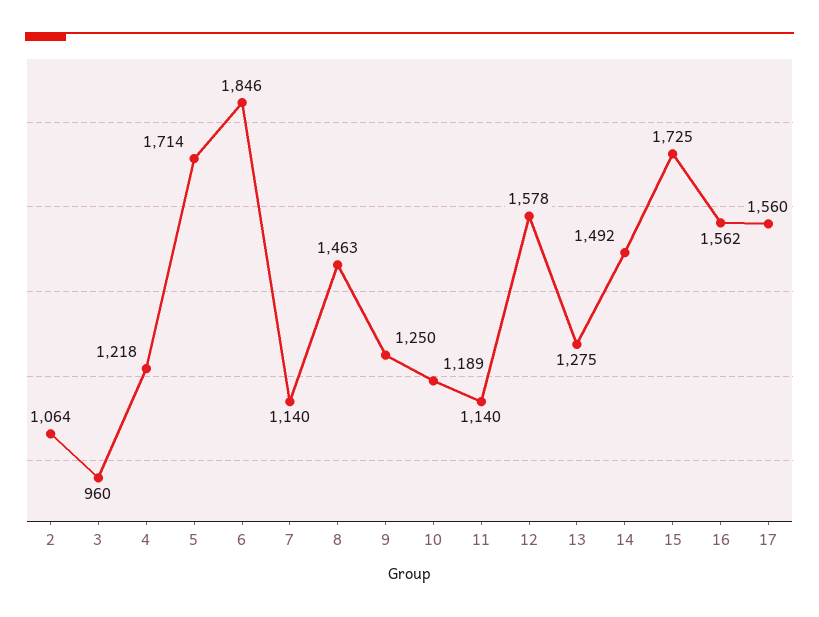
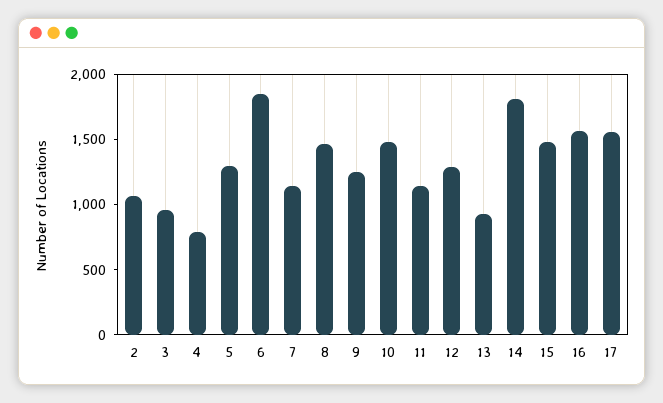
  {
    "2": 1064,
    "3": 960,
-   "4": 1218,
+   "4": 800,
-   "5": 1714,
+   "5": 1300,
    "6": 1846,
    "7": 1140,
    "8": 1463,
    "9": 1250,
-   "10": 1189,
+   "10": 1500,
    "11": 1140,
-   "12": 1578,
+   "12": 1300,
-   "13": 1275,
+   "13": 900,
-   "14": 1492,
+   "14": 1800,
-   "15": 1725,
+   "15": 1500,
    "16": 1562,
    "17": 1560
  }

